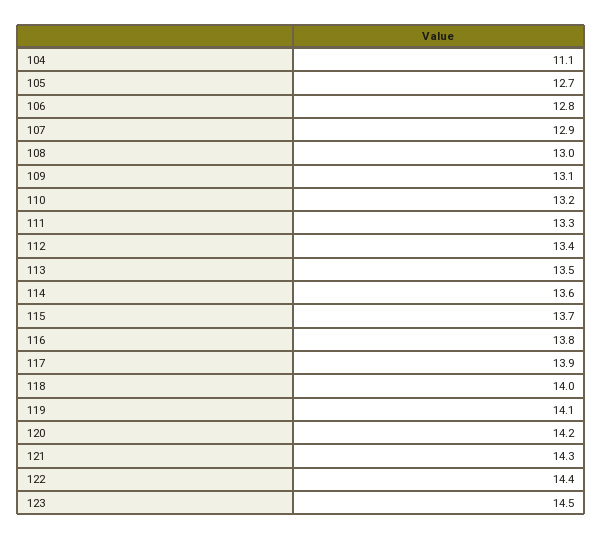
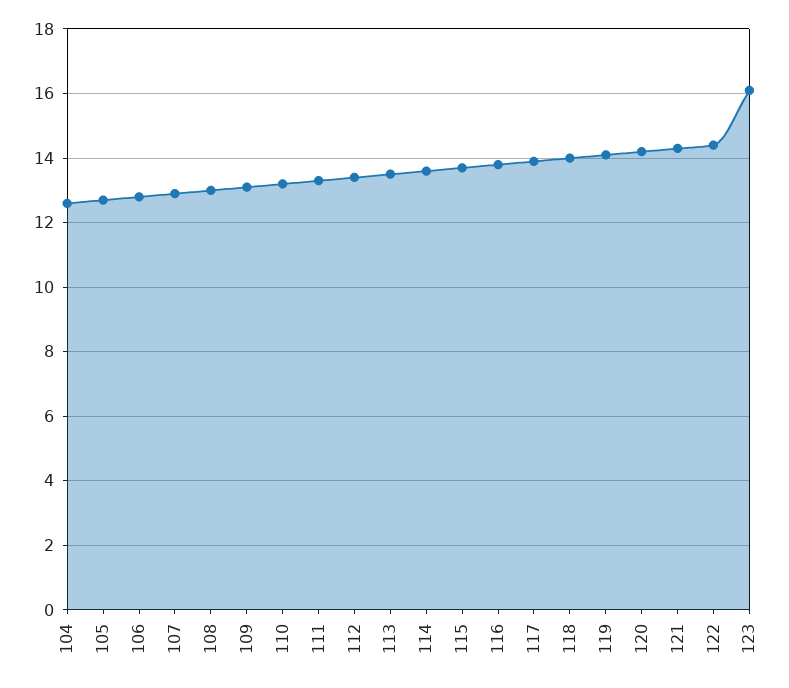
  {
-   "104": 11.1,
+   "104": 12.5,
    "105": 12.7,
    "106": 12.8,
    "107": 12.9,
    "108": 13,
    "109": 13.1,
    "110": 13.2,
    "111": 13.3,
    "112": 13.4,
    "113": 13.5,
    "114": 13.6,
    "115": 13.7,
    "116": 13.8,
    "117": 13.9,
    "118": 14,
    "119": 14.1,
    "120": 14.2,
    "121": 14.3,
    "122": 14.4,
-   "123": 14.5
+   "123": 16
  }

